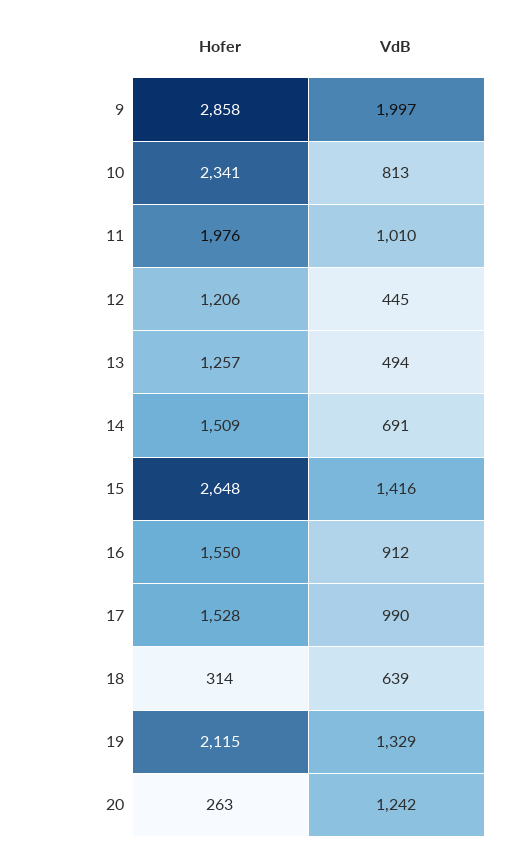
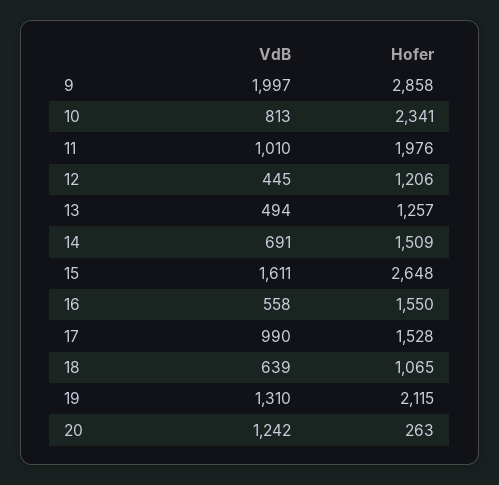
  {
    "Hofer": {
      "9": 2858,
      "10": 2341,
      "11": 1976,
      "12": 1206,
      "13": 1257,
      "14": 1509,
      "15": 2648,
      "16": 1550,
      "17": 1528,
-     "18": 314,
+     "18": 1065,
      "19": 2115,
      "20": 263
    },
    "VdB": {
      "9": 1997,
      "10": 813,
      "11": 1010,
      "12": 445,
      "13": 494,
      "14": 691,
-     "15": 1416,
+     "15": 1611,
-     "16": 912,
+     "16": 558,
      "17": 990,
      "18": 639,
-     "19": 1329,
+     "19": 1310,
      "20": 1242
    }
  }

